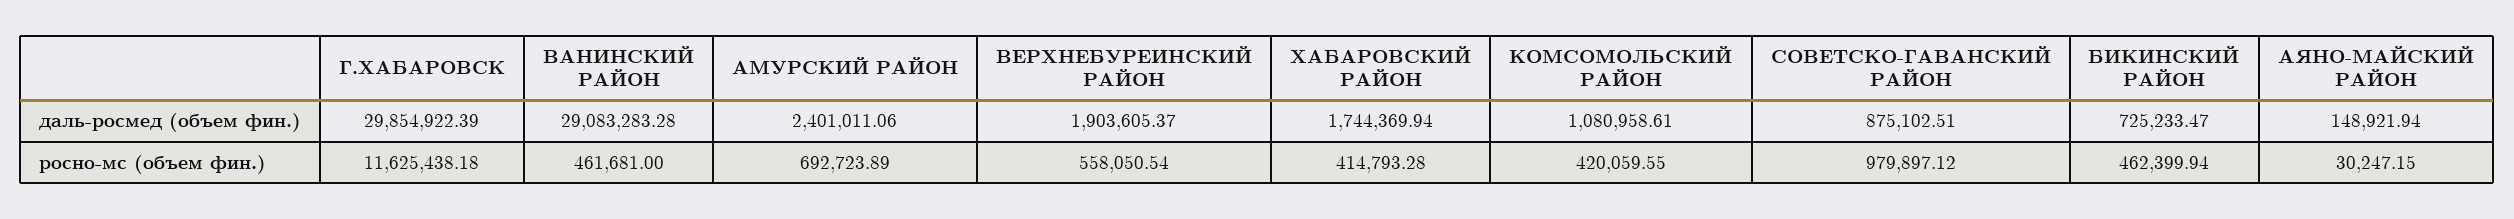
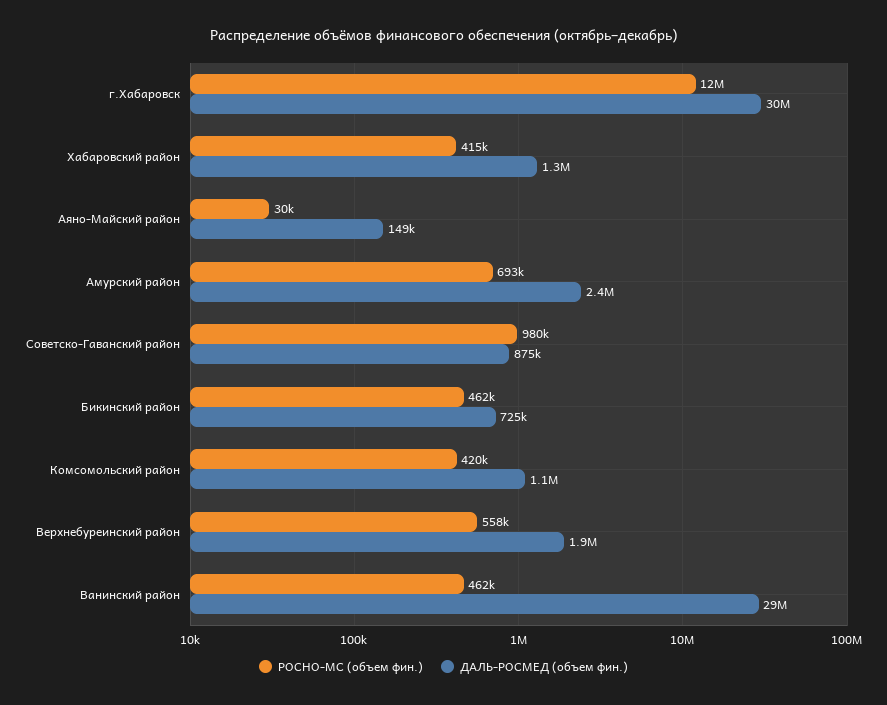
  {
    "даль-росмед (объем фин.)": {
      "Г.ХАБАРОВСК": 29854922.39,
      "ВАНИНСКИЙ РАЙОН": 29083283.28,
      "АМУРСКИЙ РАЙОН": 2401011.06,
      "ВЕРХНЕБУРЕИНСКИЙ РАЙОН": 1903605.37,
-     "ХАБАРОВСКИЙ РАЙОН": 1744369.94,
+     "ХАБАРОВСКИЙ РАЙОН": 1300000,
      "КОМСОМОЛЬСКИЙ РАЙОН": 1080958.61,
      "СОВЕТСКО-ГАВАНСКИЙ РАЙОН": 875102.51,
      "БИКИНСКИЙ РАЙОН": 725233.47,
      "АЯНО-МАЙСКИЙ РАЙОН": 148921.94
    },
    "росно-мс (объем фин.)": {
      "Г.ХАБАРОВСК": 11625438.18,
      "ВАНИНСКИЙ РАЙОН": 461681,
      "АМУРСКИЙ РАЙОН": 692723.89,
      "ВЕРХНЕБУРЕИНСКИЙ РАЙОН": 558050.54,
      "ХАБАРОВСКИЙ РАЙОН": 414793.28,
      "КОМСОМОЛЬСКИЙ РАЙОН": 420059.55,
      "СОВЕТСКО-ГАВАНСКИЙ РАЙОН": 979897.12,
      "БИКИНСКИЙ РАЙОН": 462399.94,
      "АЯНО-МАЙСКИЙ РАЙОН": 30247.15
    }
  }

